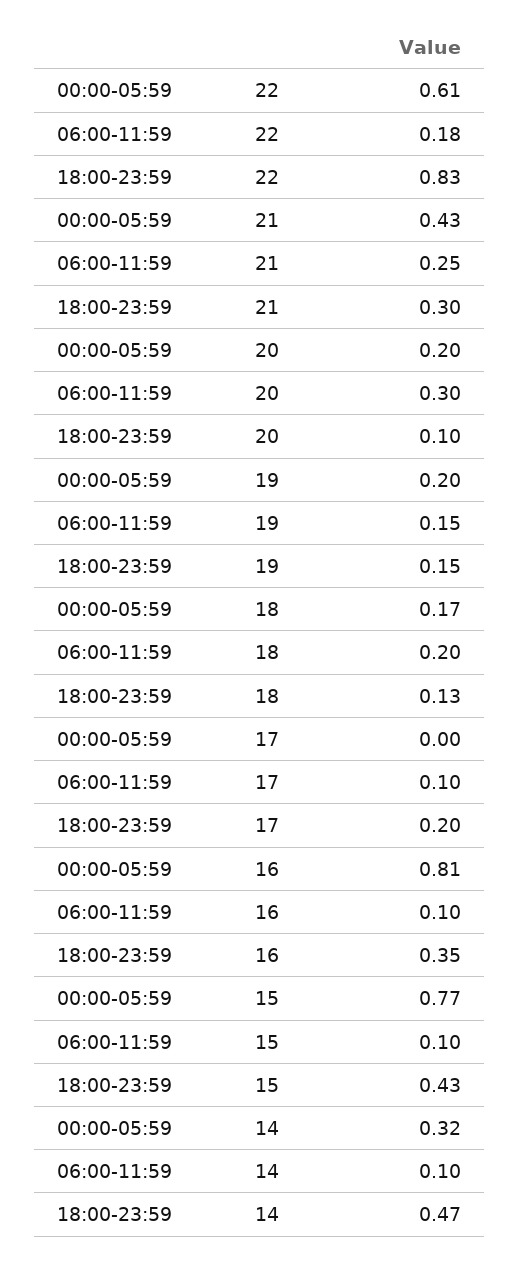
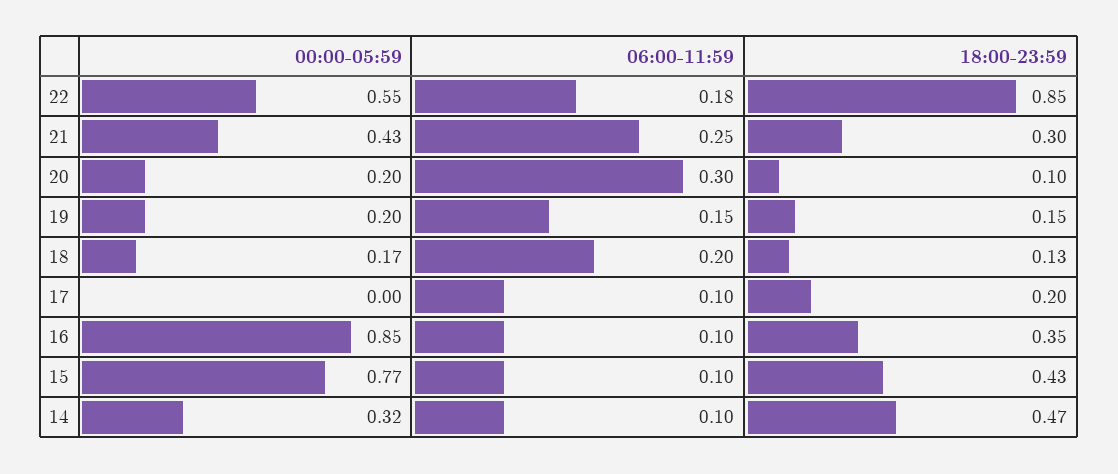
  {
    "00:00-05:59": {
-     "22": 0.61,
+     "22": 0.55,
      "21": 0.43,
      "20": 0.2,
      "19": 0.2,
      "18": 0.17,
      "17": 0,
-     "16": 0.81,
+     "16": 0.85,
      "15": 0.77,
      "14": 0.32
    },
    "06:00-11:59": {
      "22": 0.18,
      "21": 0.25,
      "20": 0.3,
      "19": 0.15,
      "18": 0.2,
      "17": 0.1,
      "16": 0.1,
      "15": 0.1,
      "14": 0.1
    },
    "18:00-23:59": {
-     "22": 0.83,
+     "22": 0.85,
      "21": 0.3,
      "20": 0.1,
      "19": 0.15,
      "18": 0.13,
      "17": 0.2,
      "16": 0.35,
      "15": 0.43,
      "14": 0.47
    }
  }

